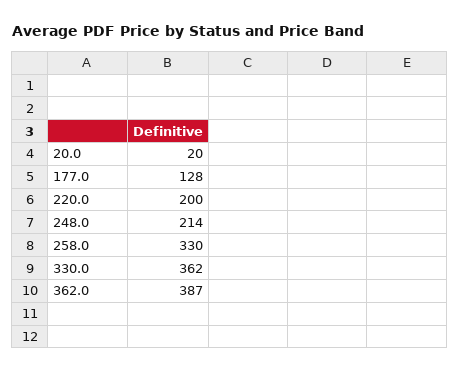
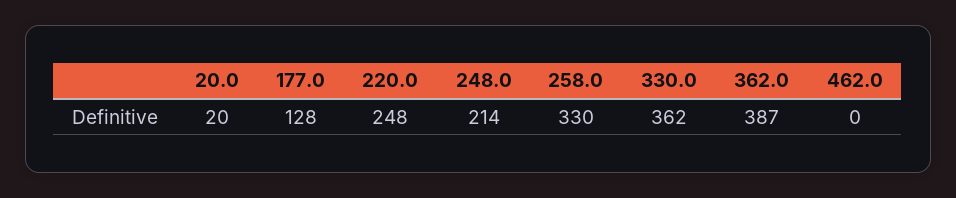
  {
    "20.0": 20,
    "177.0": 128,
-   "220.0": 200,
+   "220.0": 248,
    "248.0": 214,
    "258.0": 330,
    "330.0": 362,
-   "362.0": 387
+   "362.0": 387,
+   "462.0": 0
  }

